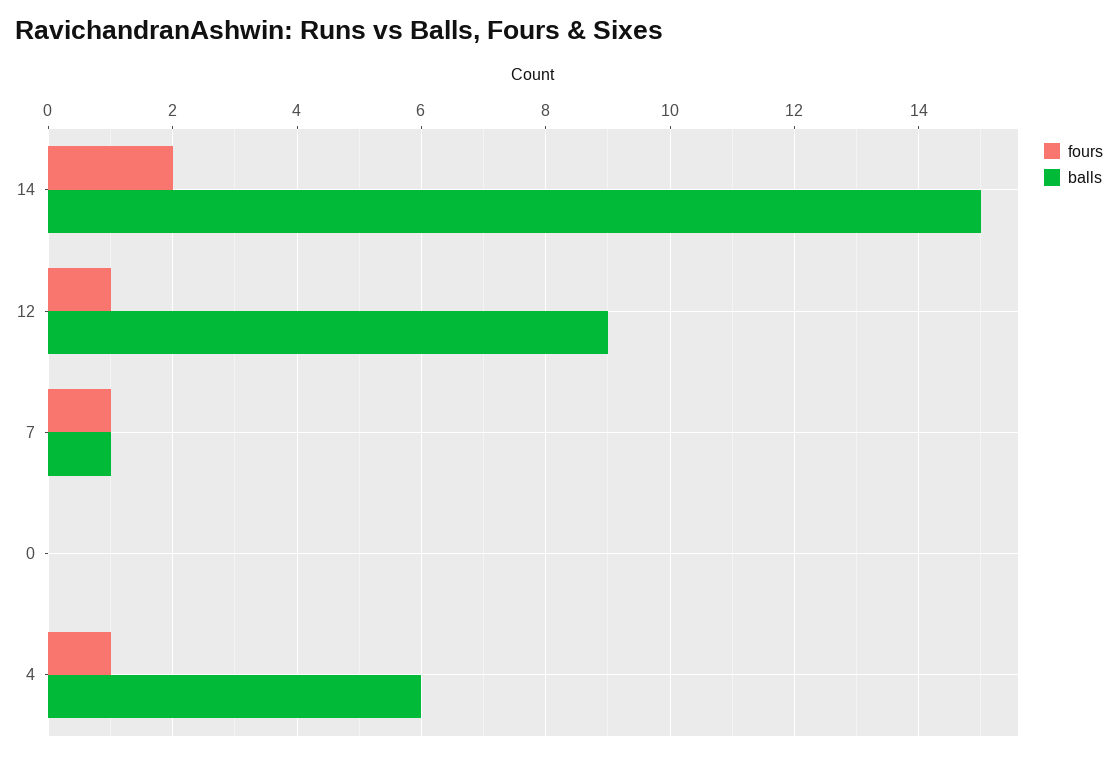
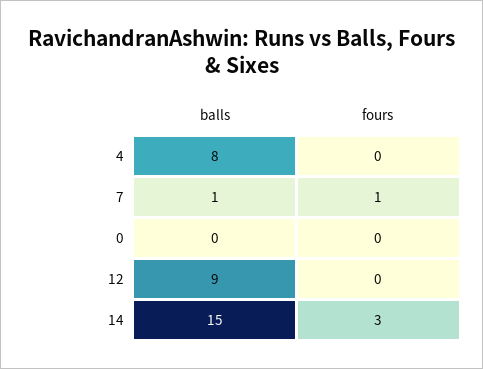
  {
    "fours": {
-     "14": 2,
+     "14": 3,
-     "12": 1,
+     "12": 0,
      "7": 1,
      "0": 0,
-     "4": 1
+     "4": 0
    },
    "balls": {
      "14": 15,
      "12": 9,
      "7": 1,
      "0": 0,
-     "4": 6
+     "4": 8
    }
  }

